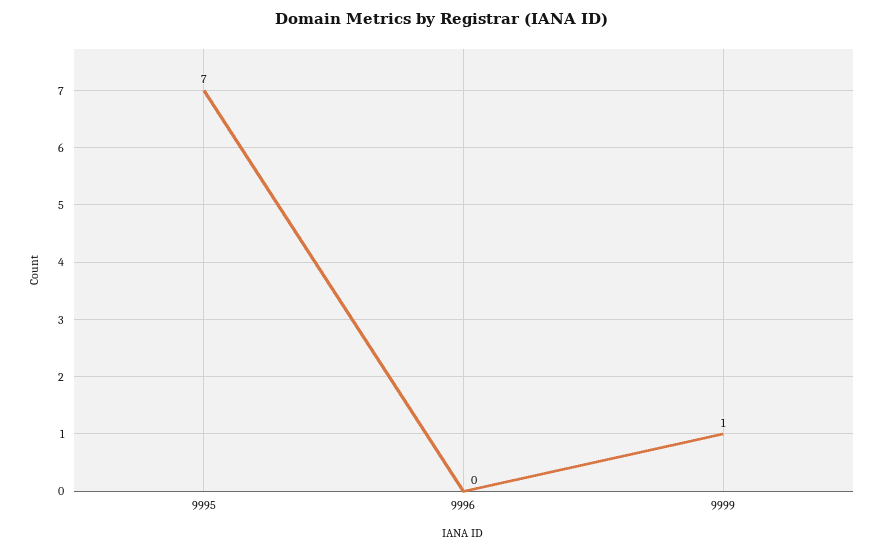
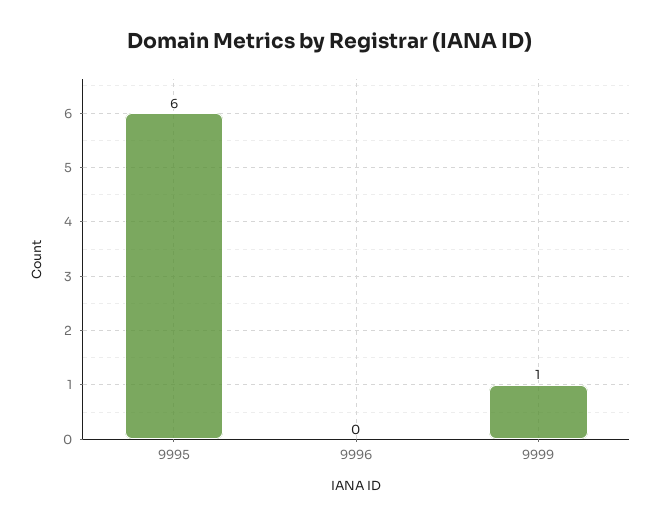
  {
-   "9995": 7,
+   "9995": 6,
    "9996": 0,
    "9999": 1
  }

